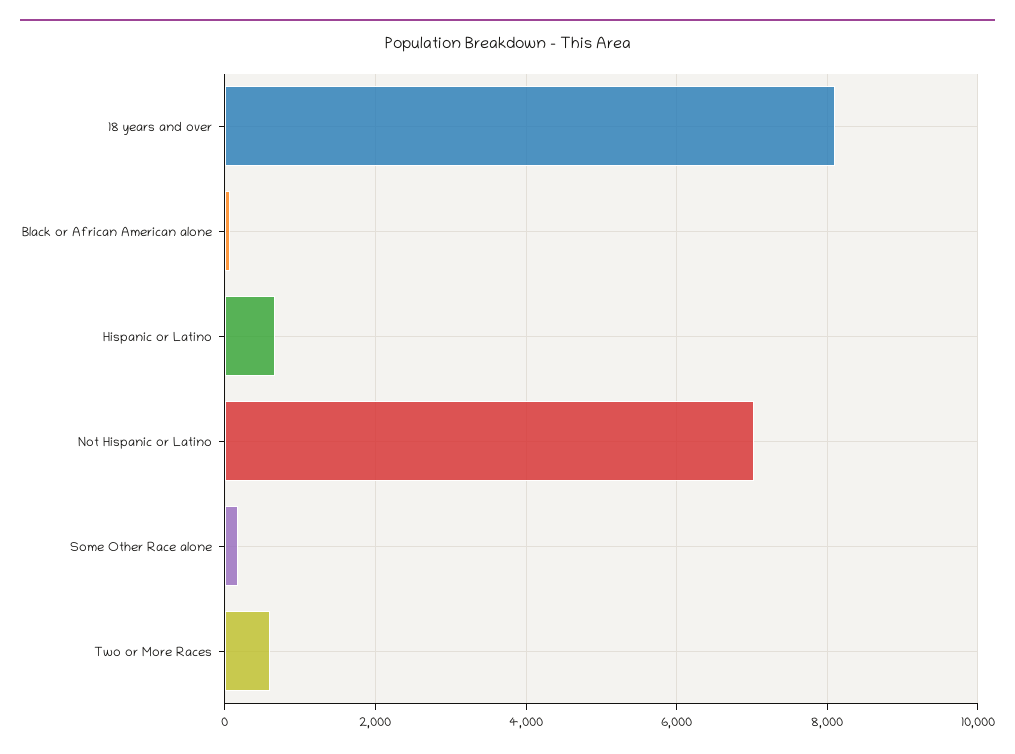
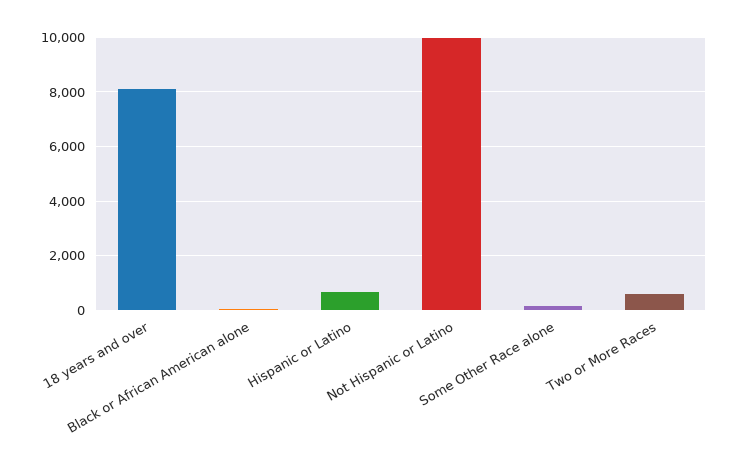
  {
    "18 years and over": 8200,
    "Black or African American alone": 0,
    "Hispanic or Latino": 600,
-   "Not Hispanic or Latino": 7000,
+   "Not Hispanic or Latino": 10000,
    "Some Other Race alone": 200,
    "Two or More Races": 600
  }

